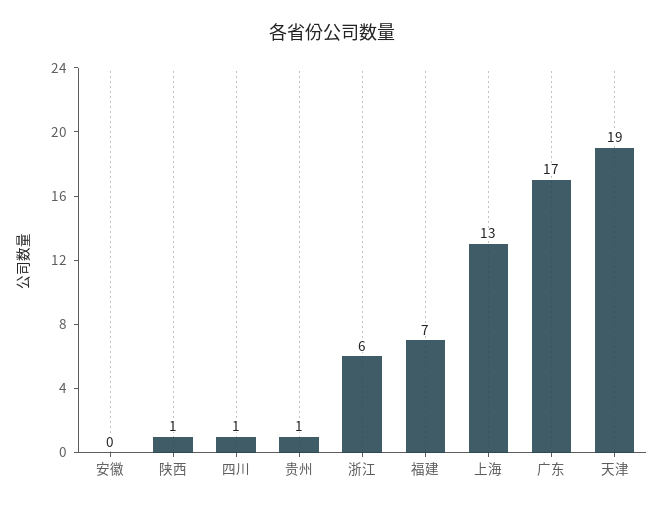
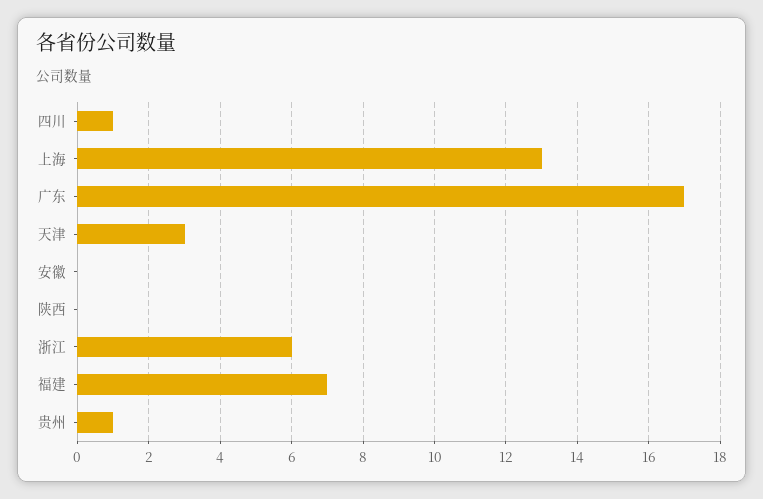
  {
    "安徽": 0,
-   "陕西": 1,
+   "陕西": 0,
    "四川": 1,
    "贵州": 1,
    "浙江": 6,
    "福建": 7,
    "上海": 13,
    "广东": 17,
-   "天津": 19
+   "天津": 3
  }

